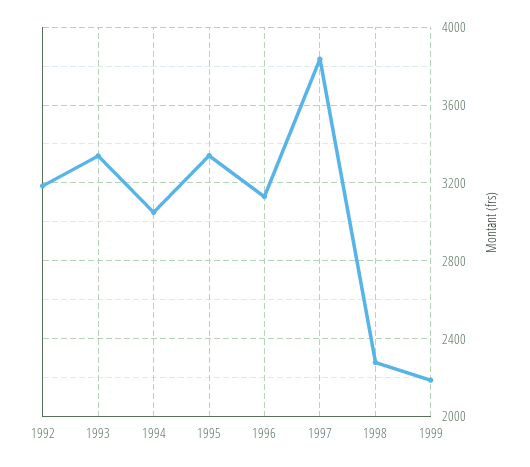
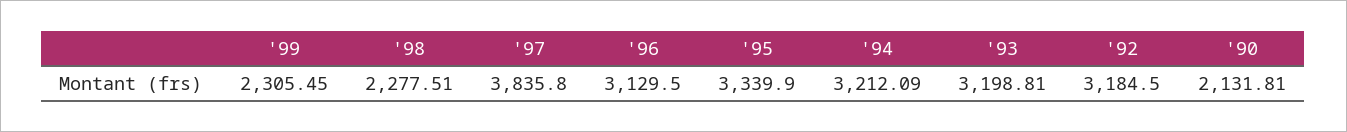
  {
    "1992": 3184.5,
-   "1993": 3350,
+   "1993": 3198.81,
-   "1994": 3050,
+   "1994": 3212.09,
    "1995": 3339.9,
    "1996": 3129.5,
    "1997": 3835.8,
    "1998": 2277.51,
-   "1999": 2200
+   "1999": 2305.45,
+   "'90": 2131.81
  }

